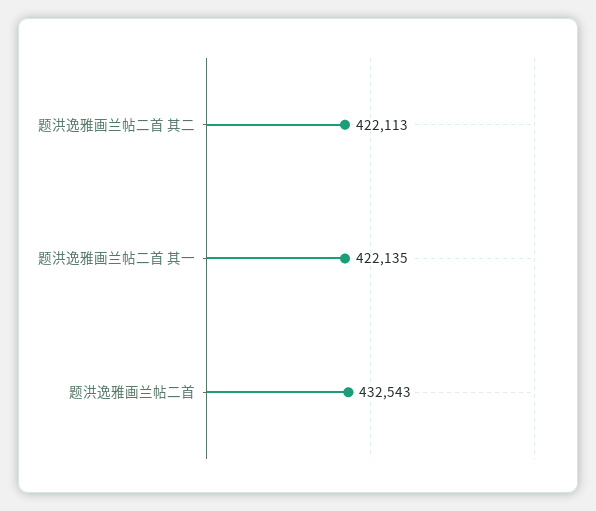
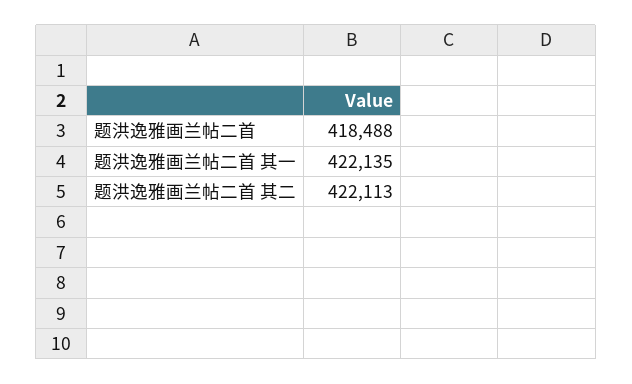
  {
    "题洪逸雅画兰帖二首 其二": 422113,
    "题洪逸雅画兰帖二首 其一": 422135,
-   "题洪逸雅画兰帖二首": 432543
+   "题洪逸雅画兰帖二首": 418488
  }

